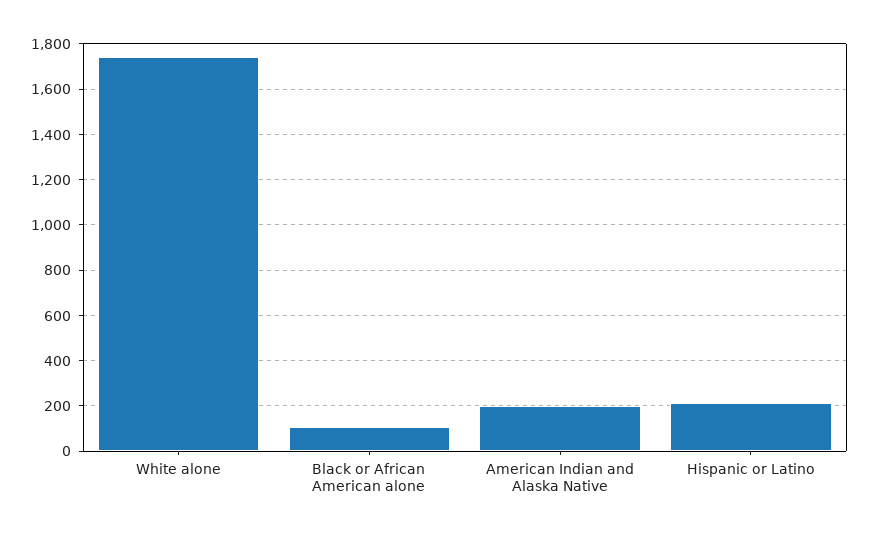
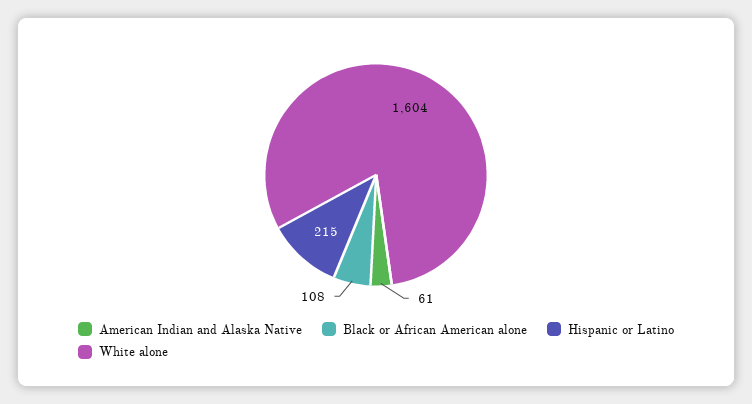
  {
-   "White alone": 1750,
+   "White alone": 1604,
    "Black or African American alone": 108,
-   "American Indian and Alaska Native": 200,
+   "American Indian and Alaska Native": 61,
    "Hispanic or Latino": 215
  }

